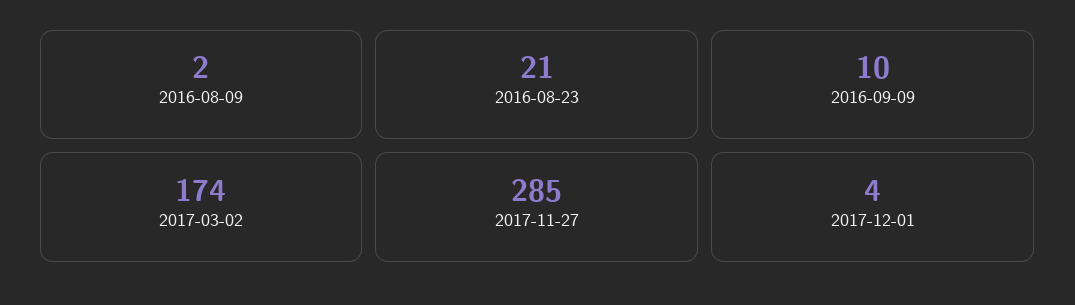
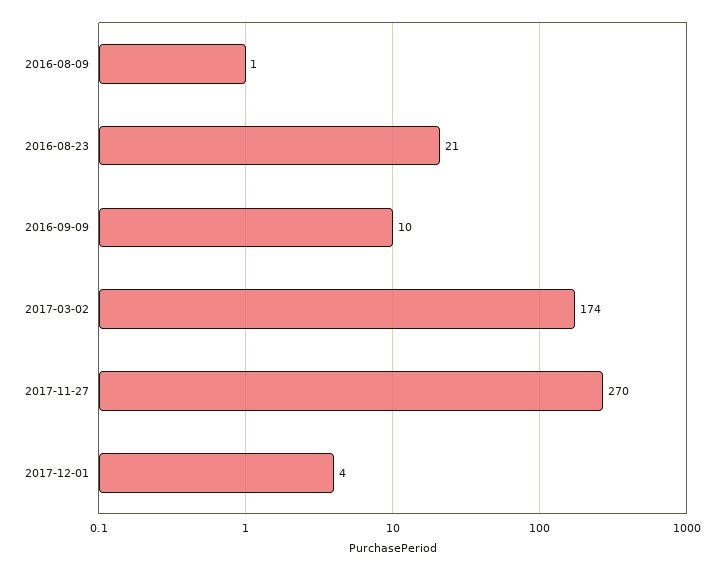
  {
-   "2016-08-09": 2,
+   "2016-08-09": 1,
    "2016-08-23": 21,
    "2016-09-09": 10,
    "2017-03-02": 174,
-   "2017-11-27": 285,
+   "2017-11-27": 270,
    "2017-12-01": 4
  }

